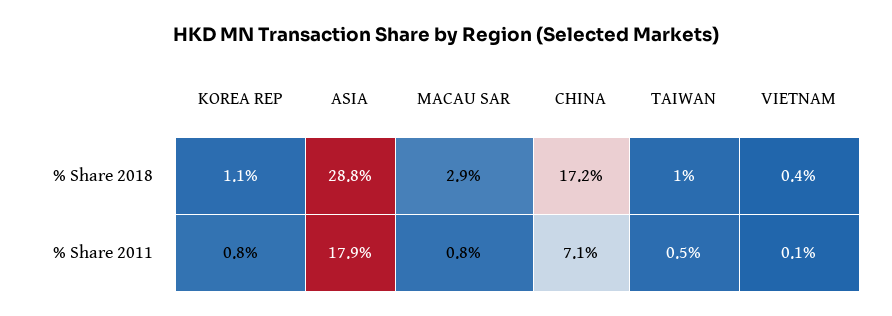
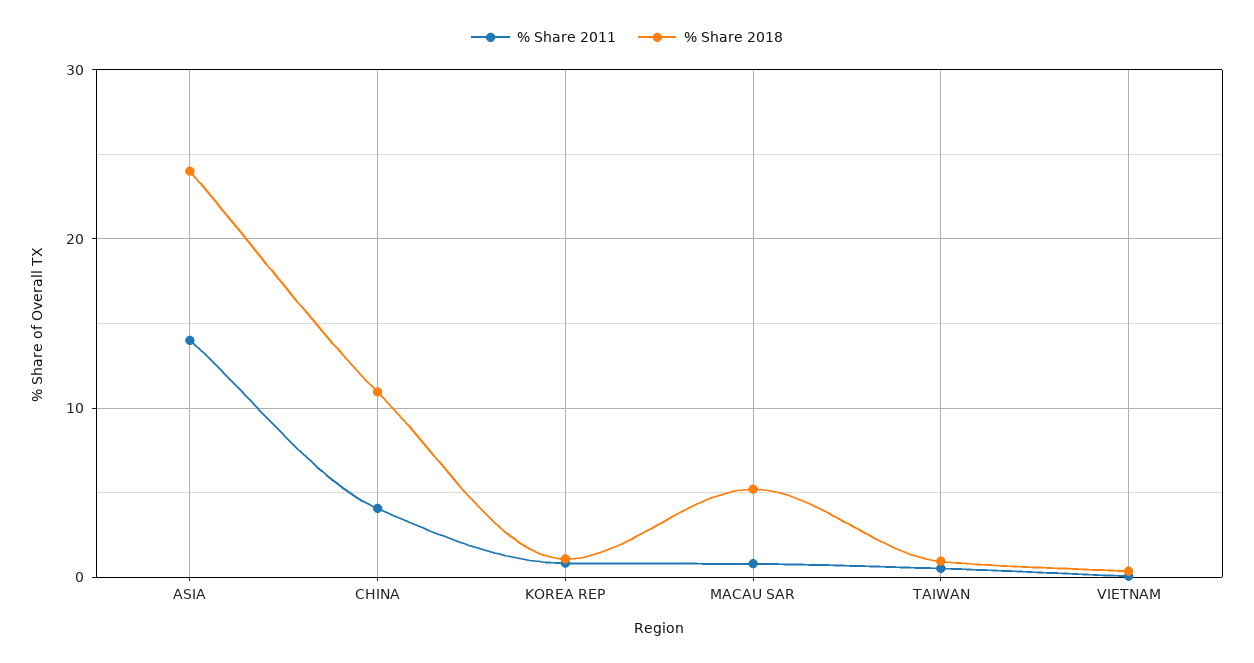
  {
    "% Share 2018": {
      "KOREA REP": 1.1,
-     "ASIA": 28.8,
+     "ASIA": 24,
-     "MACAU SAR": 2.9,
+     "MACAU SAR": 5,
-     "CHINA": 17.2,
+     "CHINA": 11,
      "TAIWAN": 1,
      "VIETNAM": 0.4
    },
    "% Share 2011": {
      "KOREA REP": 0.8,
-     "ASIA": 17.9,
+     "ASIA": 14,
      "MACAU SAR": 0.8,
-     "CHINA": 7.1,
+     "CHINA": 4,
      "TAIWAN": 0.5,
      "VIETNAM": 0.1
    }
  }

